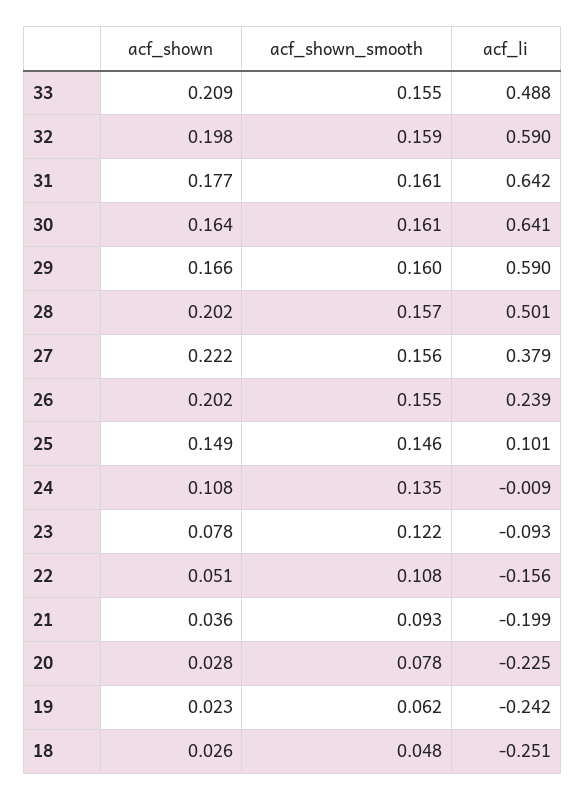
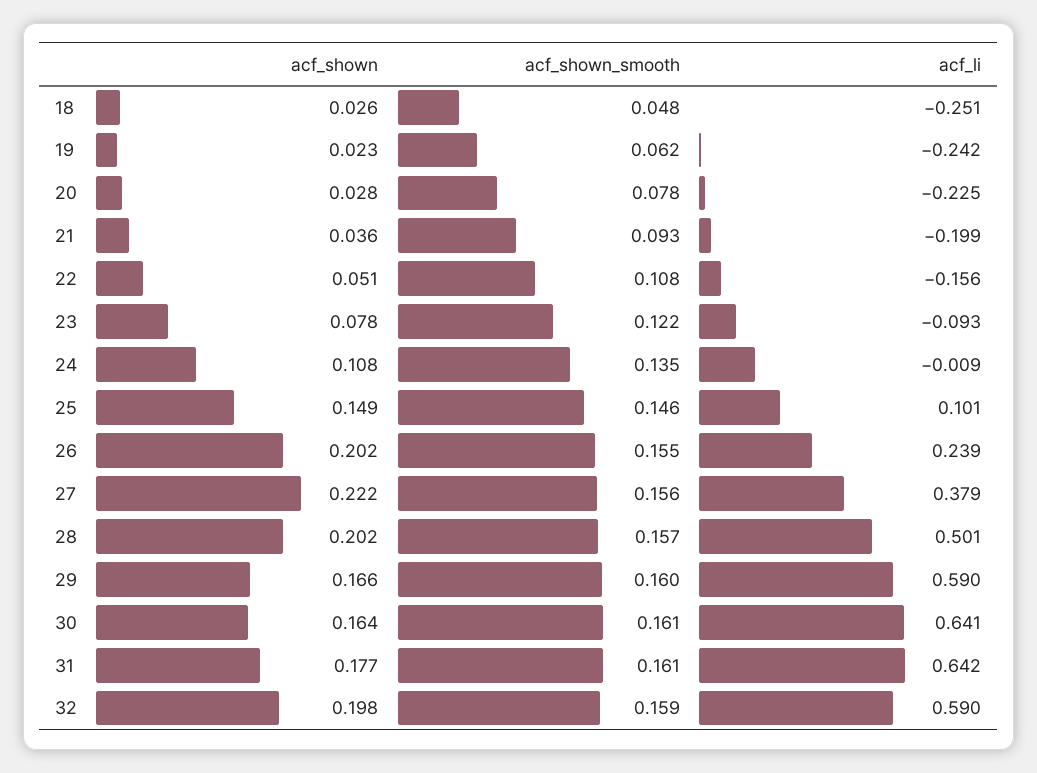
  {
    "acf_shown": {
-     "33": 0.209,
      "32": 0.198,
      "31": 0.177,
      "30": 0.164,
      "29": 0.166,
      "28": 0.202,
      "27": 0.222,
      "26": 0.202,
      "25": 0.149,
      "24": 0.108,
      "23": 0.078,
      "22": 0.051,
      "21": 0.036,
      "20": 0.028,
      "19": 0.023,
      "18": 0.026
    },
    "acf_shown_smooth": {
-     "33": 0.155,
      "32": 0.159,
      "31": 0.161,
      "30": 0.161,
      "29": 0.16,
      "28": 0.157,
      "27": 0.156,
      "26": 0.155,
      "25": 0.146,
      "24": 0.135,
      "23": 0.122,
      "22": 0.108,
      "21": 0.093,
      "20": 0.078,
      "19": 0.062,
      "18": 0.048
    },
    "acf_li": {
-     "33": 0.488,
      "32": 0.59,
      "31": 0.642,
      "30": 0.641,
      "29": 0.59,
      "28": 0.501,
      "27": 0.379,
      "26": 0.239,
      "25": 0.101,
      "24": -0.009,
      "23": -0.093,
      "22": -0.156,
      "21": -0.199,
      "20": -0.225,
      "19": -0.242,
      "18": -0.251
    }
  }

